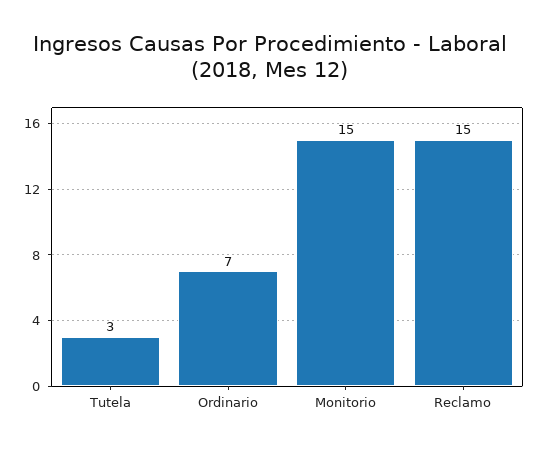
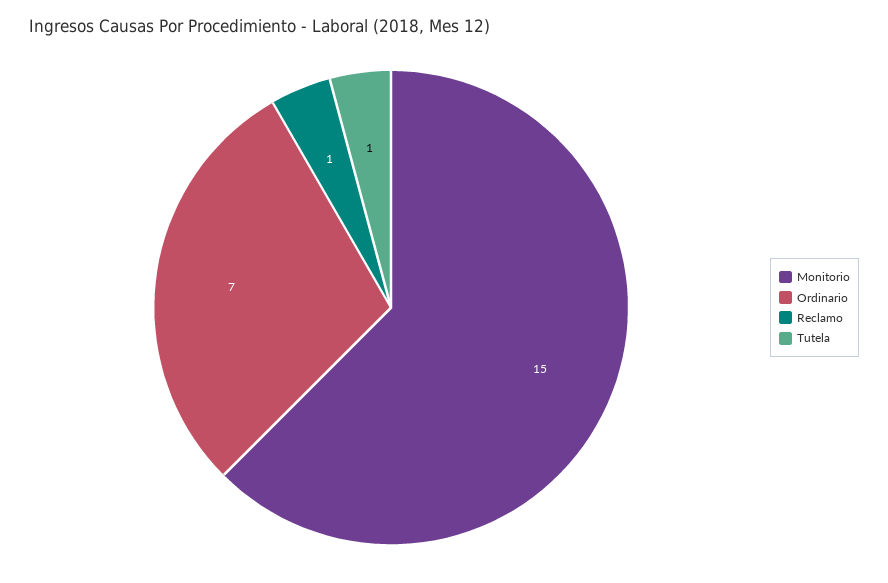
  {
-   "Tutela": 3,
+   "Tutela": 1,
    "Ordinario": 7,
    "Monitorio": 15,
-   "Reclamo": 15
+   "Reclamo": 1
  }

